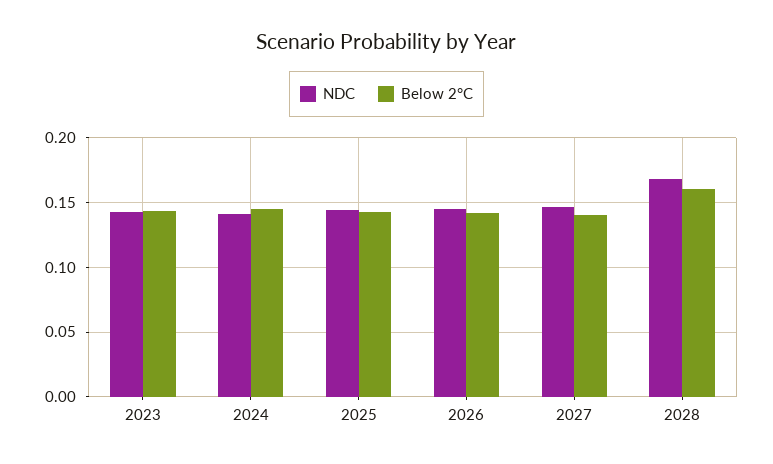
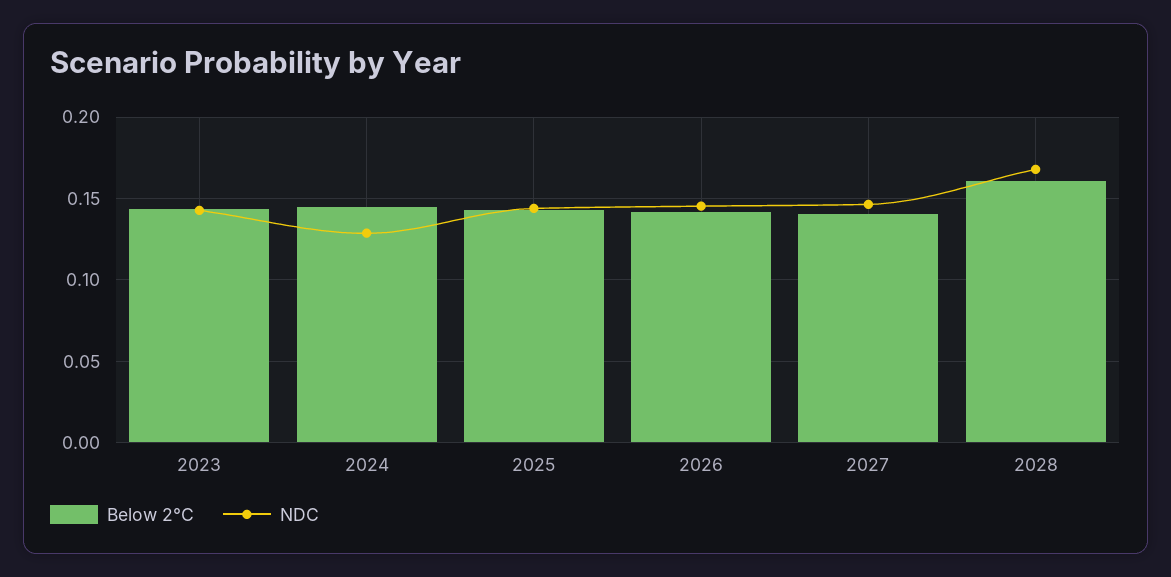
  {
    "NDC": {
      "2023": 0.145,
-     "2024": 0.14,
+     "2024": 0.13,
      "2025": 0.145,
      "2026": 0.145,
      "2027": 0.145,
      "2028": 0.17
    },
    "Below 2°C": {
      "2023": 0.145,
      "2024": 0.145,
      "2025": 0.145,
      "2026": 0.14,
      "2027": 0.14,
      "2028": 0.16
    }
  }

